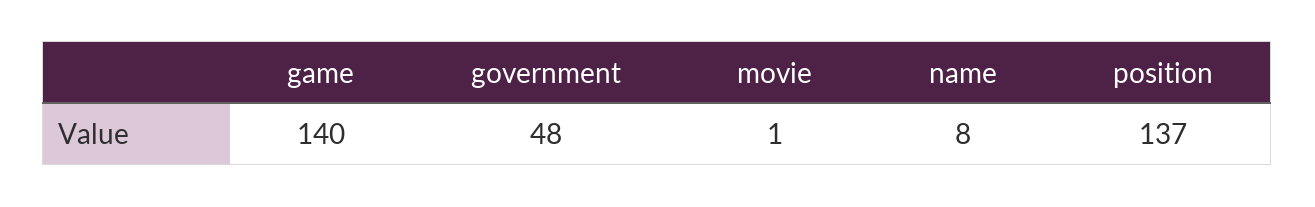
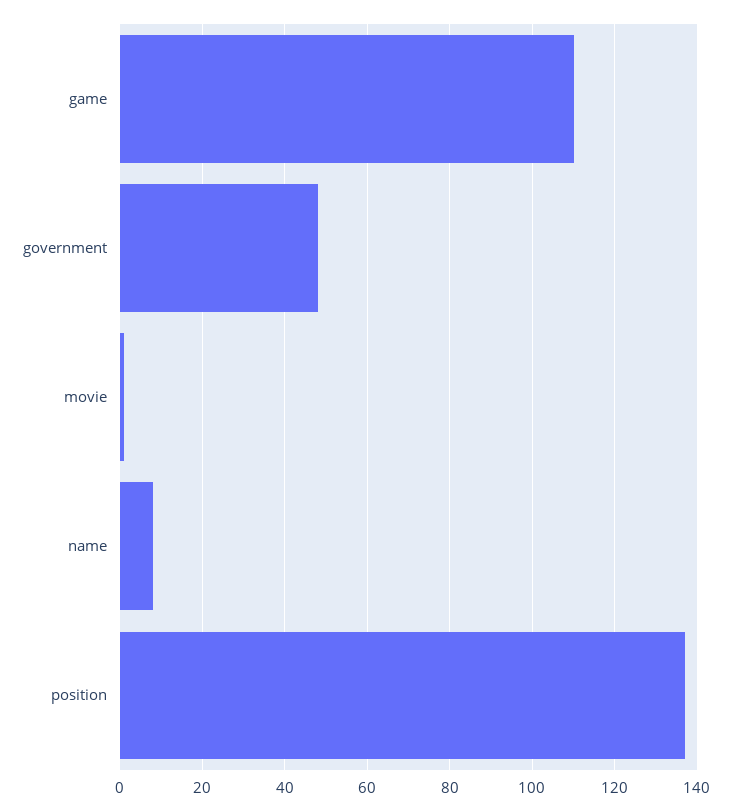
  {
-   "game": 140,
+   "game": 110,
    "government": 48,
    "movie": 1,
    "name": 8,
    "position": 137
  }

